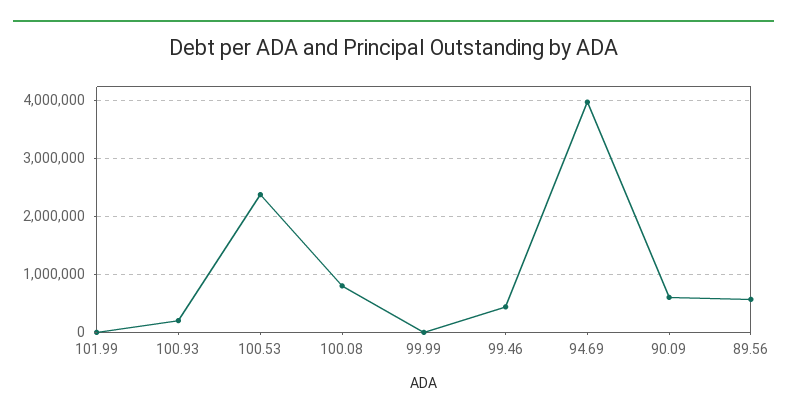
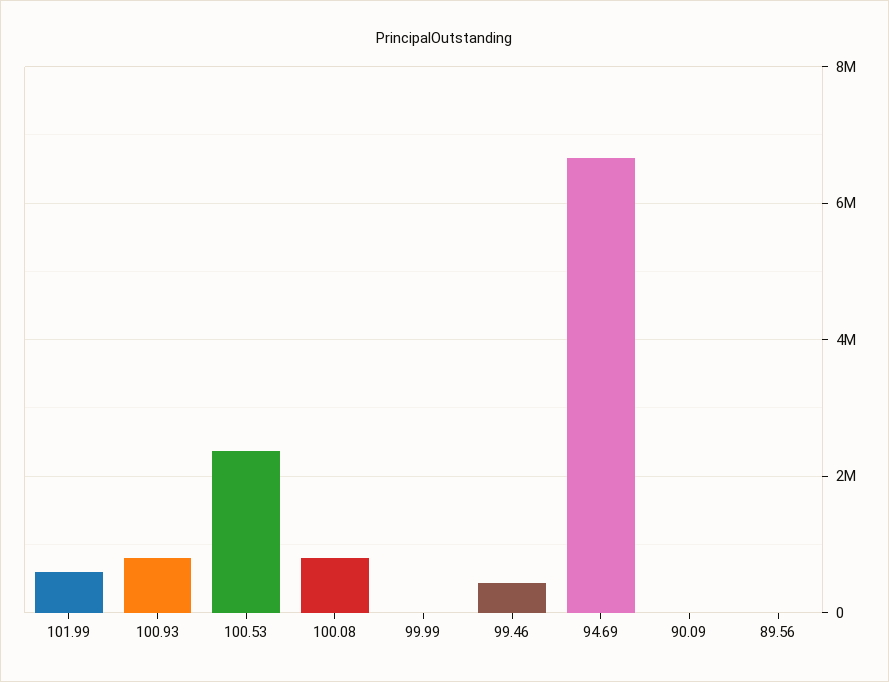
  {
-   "101.99": 0,
+   "101.99": 600000,
-   "100.93": 200000,
+   "100.93": 800000,
    "100.53": 2400000,
    "100.08": 800000,
    "99.99": 0,
    "99.46": 400000,
-   "94.69": 4000000,
+   "94.69": 6600000,
-   "90.09": 600000,
+   "90.09": 0,
-   "89.56": 600000
+   "89.56": 0
  }

